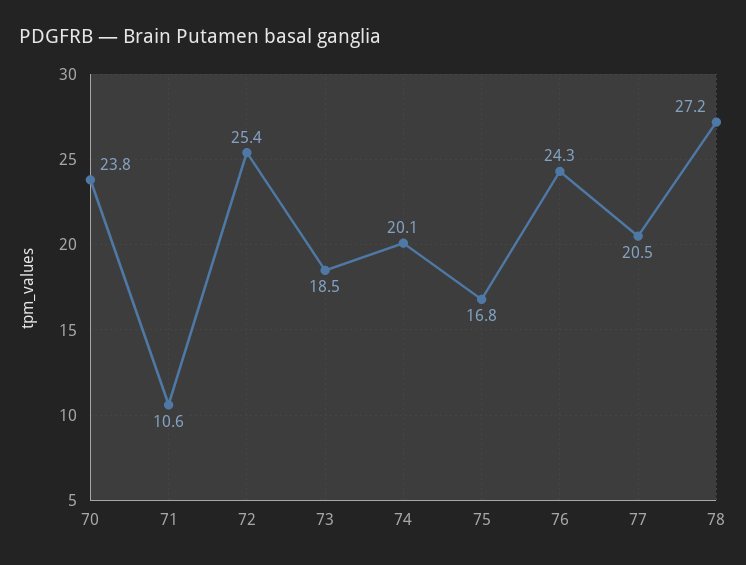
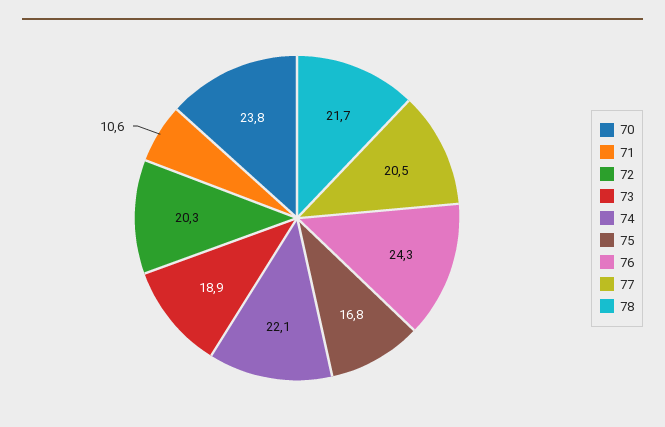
  {
    "70": 23.8,
    "71": 10.6,
-   "72": 25.4,
+   "72": 20.3,
-   "73": 18.5,
+   "73": 18.9,
-   "74": 20.1,
+   "74": 22.1,
    "75": 16.8,
    "76": 24.3,
    "77": 20.5,
-   "78": 27.2
+   "78": 21.7
  }

